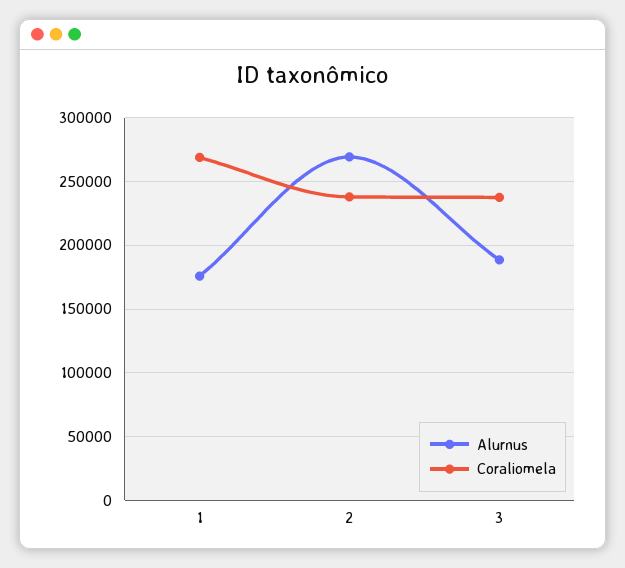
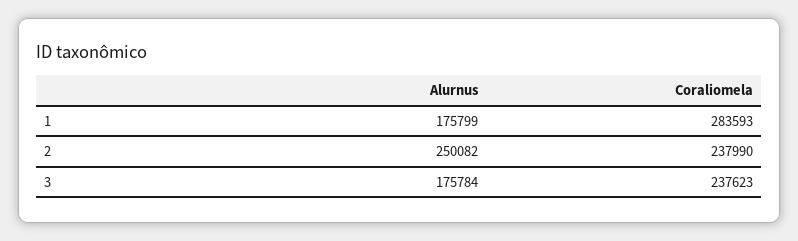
  {
    "Alurnus": {
      "1": 175799,
-     "2": 270000,
+     "2": 250082,
-     "3": 190000
+     "3": 175784
    },
    "Coraliomela": {
-     "1": 270000,
+     "1": 283593,
      "2": 237990,
      "3": 237623
    }
  }

